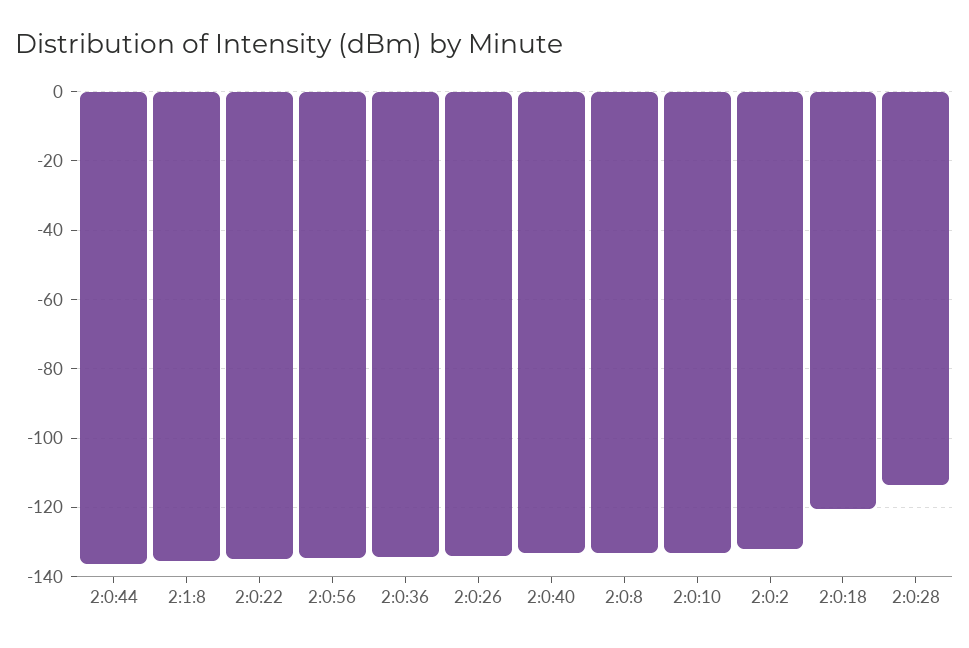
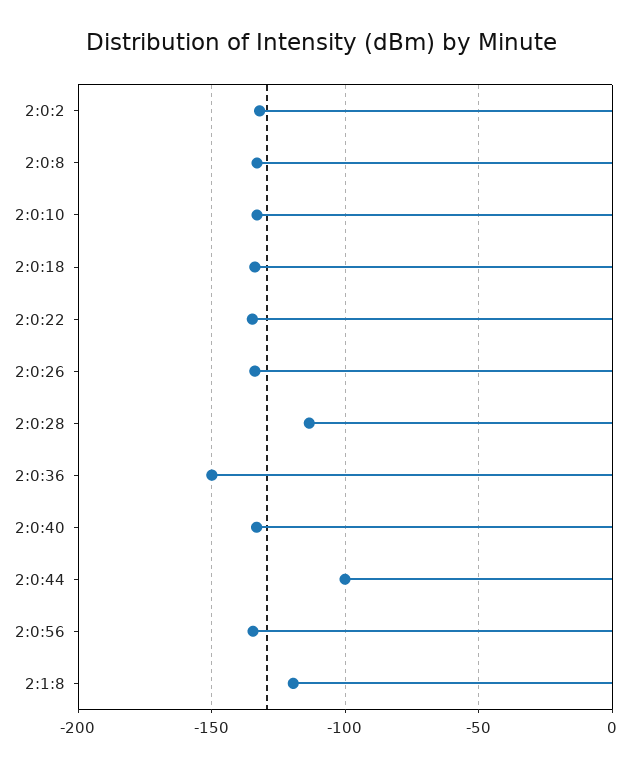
  {
-   "2:0:44": -136,
+   "2:0:44": -100,
-   "2:1:8": -136,
+   "2:1:8": -120,
    "2:0:22": -134,
    "2:0:56": -134,
-   "2:0:36": -134,
+   "2:0:36": -150,
    "2:0:26": -134,
    "2:0:40": -134,
    "2:0:8": -134,
    "2:0:10": -134,
    "2:0:2": -132,
-   "2:0:18": -120,
+   "2:0:18": -135,
    "2:0:28": -114
  }

